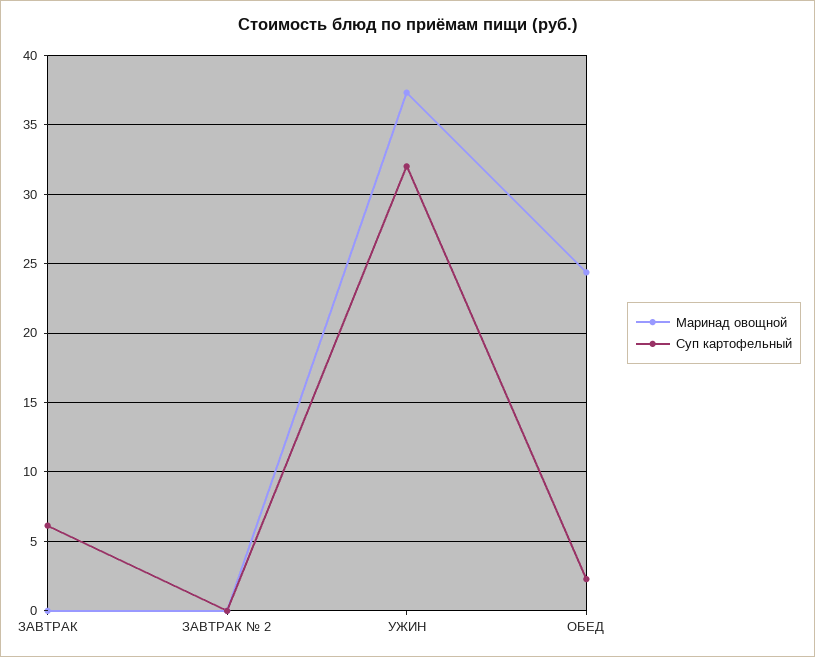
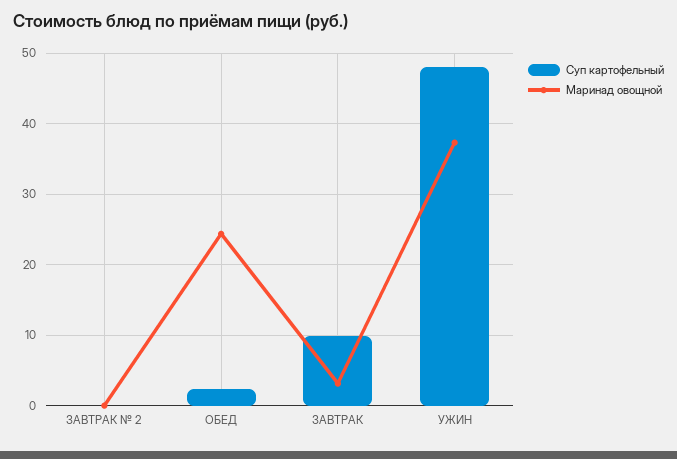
  {
    "Маринад овощной": {
-     "ЗАВТРАК": 0,
+     "ЗАВТРАК": 3,
      "ЗАВТРАК № 2": 0,
      "УЖИН": 37.5,
      "ОБЕД": 24.5
    },
    "Суп картофельный": {
-     "ЗАВТРАК": 6,
+     "ЗАВТРАК": 10,
      "ЗАВТРАК № 2": 0,
-     "УЖИН": 32,
+     "УЖИН": 48,
      "ОБЕД": 2.5
    }
  }

